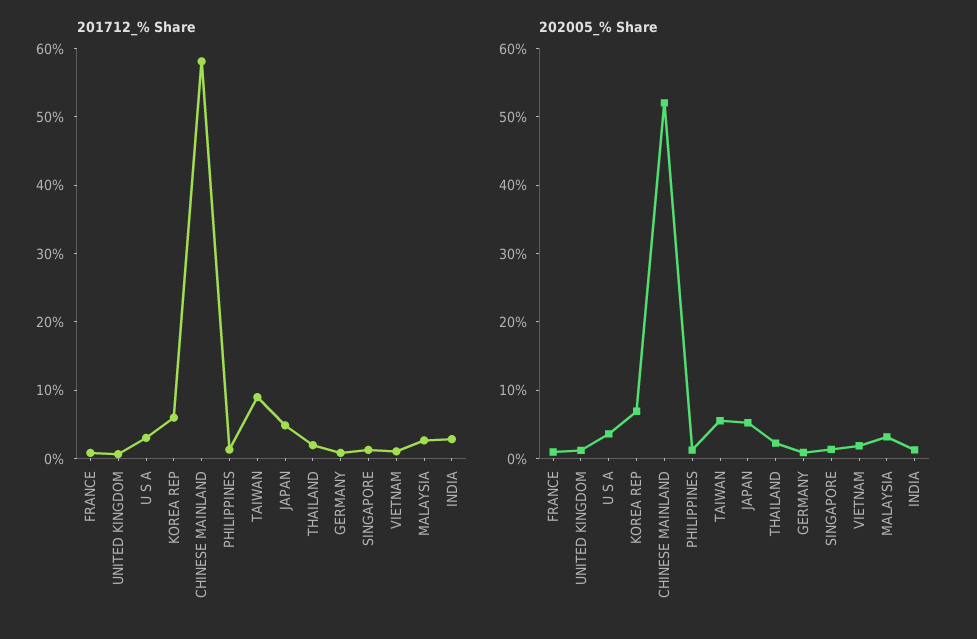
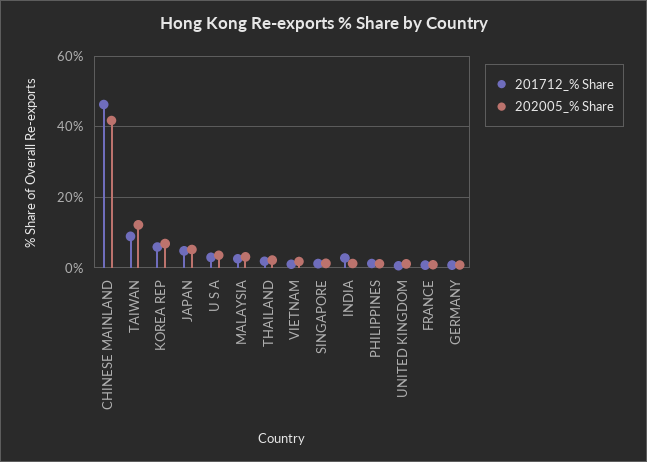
  {
    "201712_% Share": {
      "FRANCE": 0,
      "UNITED KINGDOM": 0,
      "U S A": 4,
      "KOREA REP": 6,
-     "CHINESE MAINLAND": 58,
+     "CHINESE MAINLAND": 46,
      "PHILIPPINES": 2,
      "TAIWAN": 8,
      "JAPAN": 4,
      "THAILAND": 2,
      "GERMANY": 0,
      "SINGAPORE": 2,
      "VIETNAM": 2,
      "MALAYSIA": 2,
      "INDIA": 2
    },
    "202005_% Share": {
      "FRANCE": 0,
      "UNITED KINGDOM": 2,
      "U S A": 4,
      "KOREA REP": 6,
-     "CHINESE MAINLAND": 52,
+     "CHINESE MAINLAND": 42,
      "PHILIPPINES": 2,
-     "TAIWAN": 6,
+     "TAIWAN": 12,
      "JAPAN": 6,
      "THAILAND": 2,
      "GERMANY": 0,
      "SINGAPORE": 2,
      "VIETNAM": 2,
      "MALAYSIA": 4,
      "INDIA": 2
    }
  }

